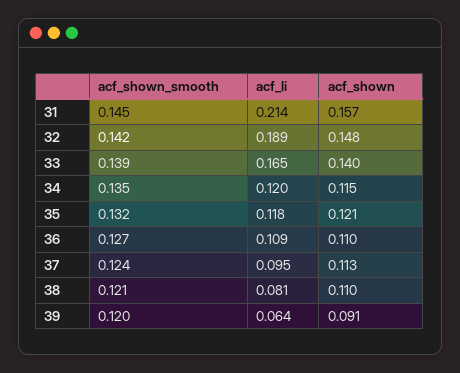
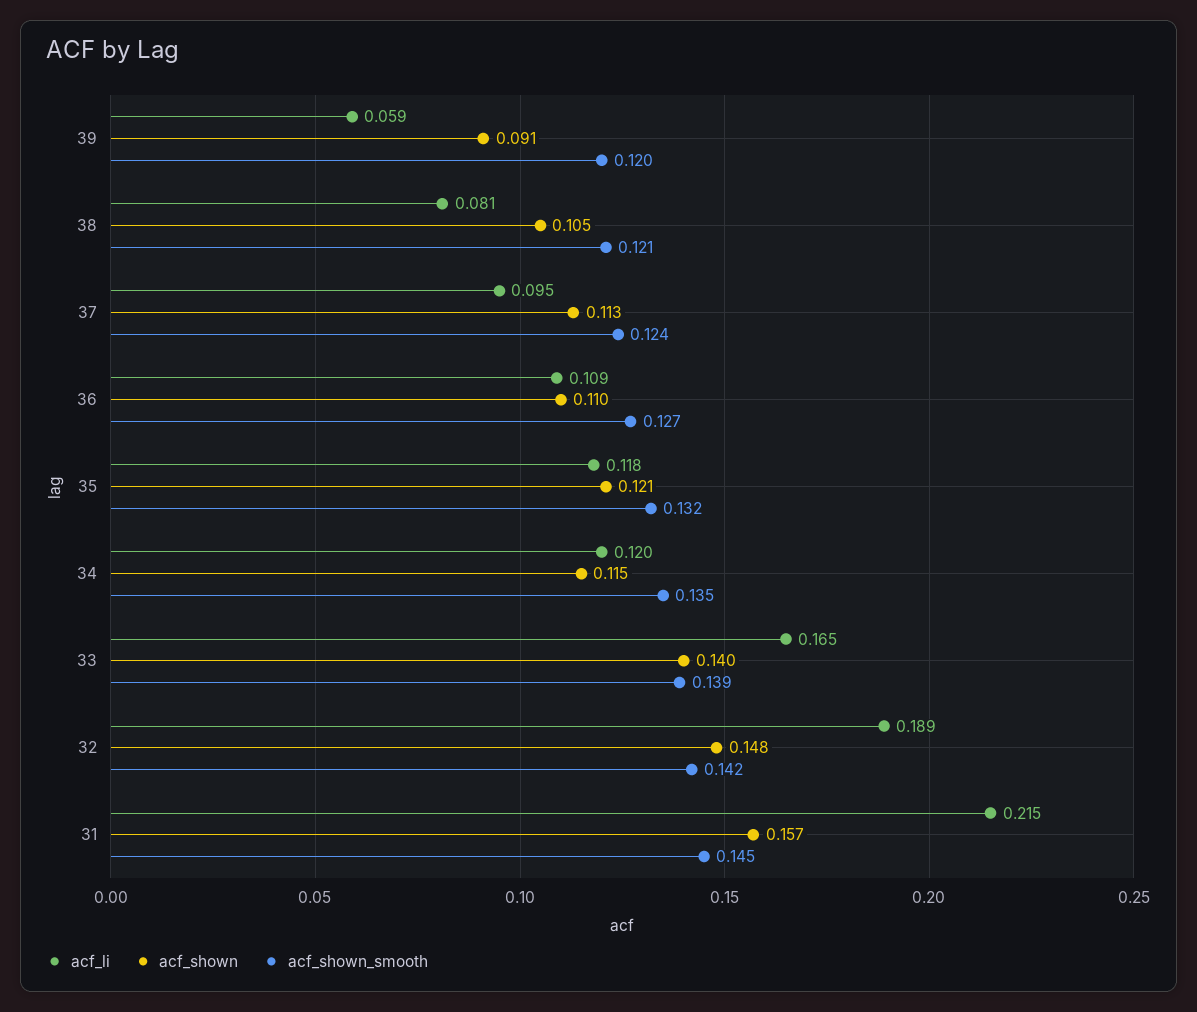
  {
    "acf_shown_smooth": {
      "31": 0.145,
      "32": 0.142,
      "33": 0.139,
      "34": 0.135,
      "35": 0.132,
      "36": 0.127,
      "37": 0.124,
      "38": 0.121,
      "39": 0.12
    },
    "acf_li": {
-     "31": 0.214,
+     "31": 0.215,
      "32": 0.189,
      "33": 0.165,
      "34": 0.12,
      "35": 0.118,
      "36": 0.109,
      "37": 0.095,
      "38": 0.081,
-     "39": 0.064
+     "39": 0.059
    },
    "acf_shown": {
      "31": 0.157,
      "32": 0.148,
      "33": 0.14,
      "34": 0.115,
      "35": 0.121,
      "36": 0.11,
      "37": 0.113,
-     "38": 0.11,
+     "38": 0.105,
      "39": 0.091
    }
  }

